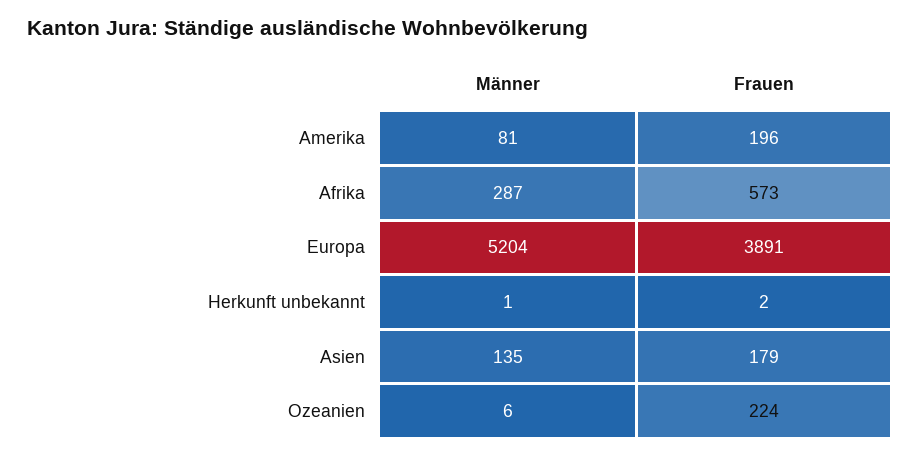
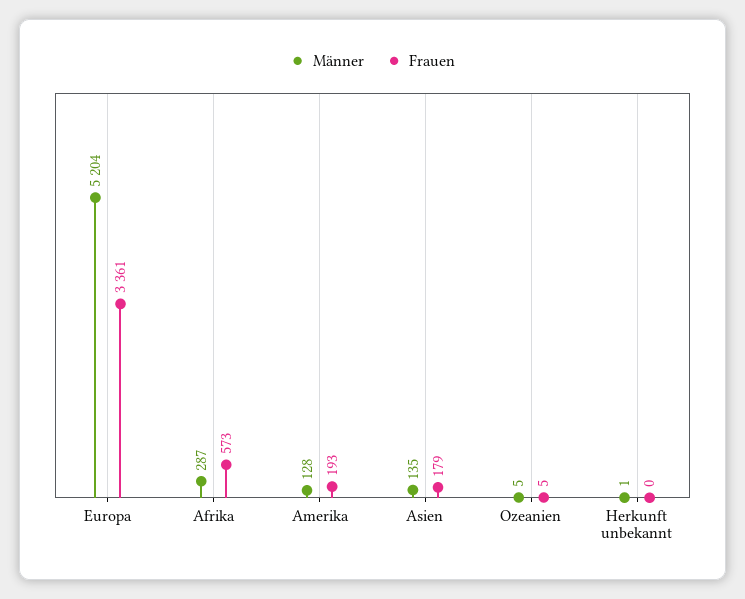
  {
    "Männer": {
-     "Amerika": 81,
+     "Amerika": 128,
      "Afrika": 287,
      "Europa": 5204,
      "Herkunft unbekannt": 1,
      "Asien": 135,
-     "Ozeanien": 6
+     "Ozeanien": 5
    },
    "Frauen": {
-     "Amerika": 196,
+     "Amerika": 193,
      "Afrika": 573,
-     "Europa": 3891,
+     "Europa": 3361,
-     "Herkunft unbekannt": 2,
+     "Herkunft unbekannt": 0,
      "Asien": 179,
-     "Ozeanien": 224
+     "Ozeanien": 5
    }
  }

